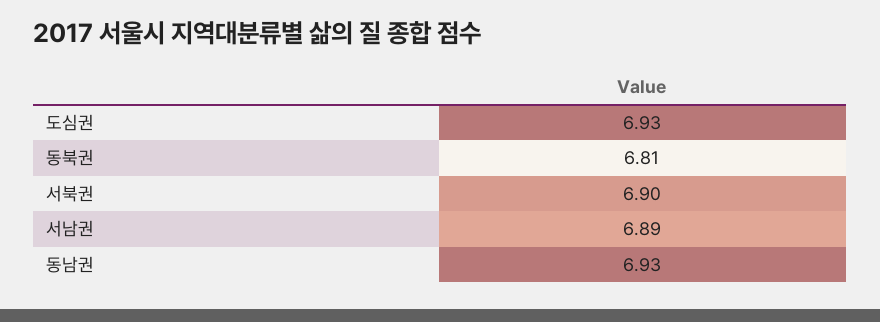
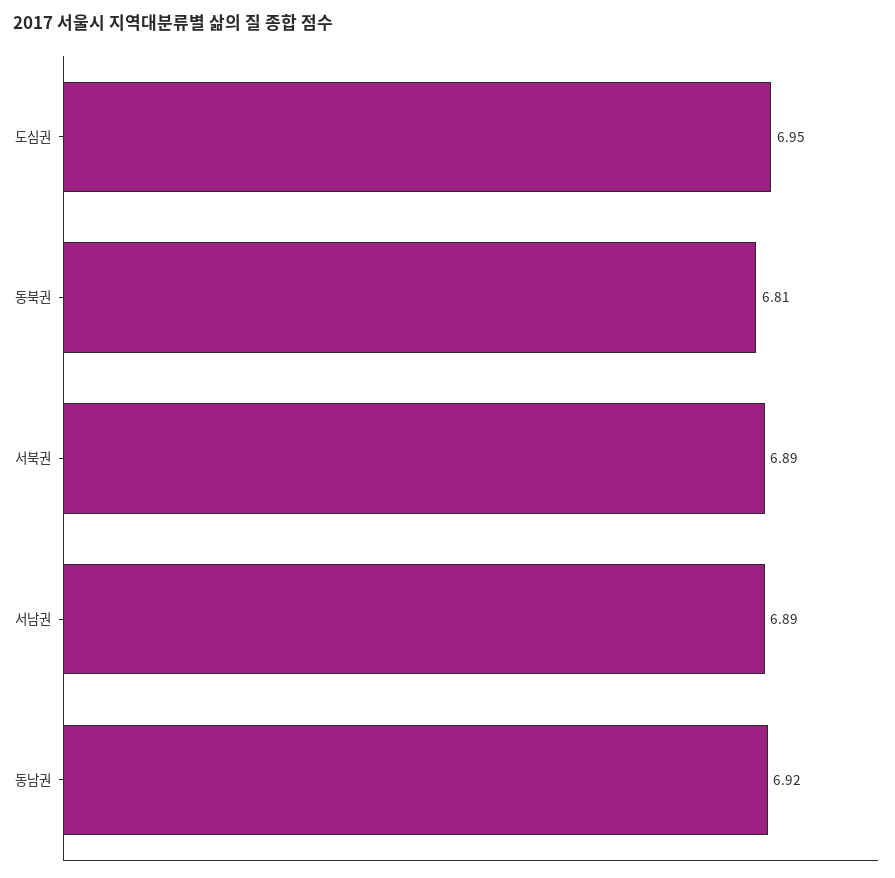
  {
-   "도심권": 6.93,
+   "도심권": 6.95,
    "동북권": 6.81,
-   "서북권": 6.9,
+   "서북권": 6.89,
    "서남권": 6.89,
-   "동남권": 6.93
+   "동남권": 6.92
  }

